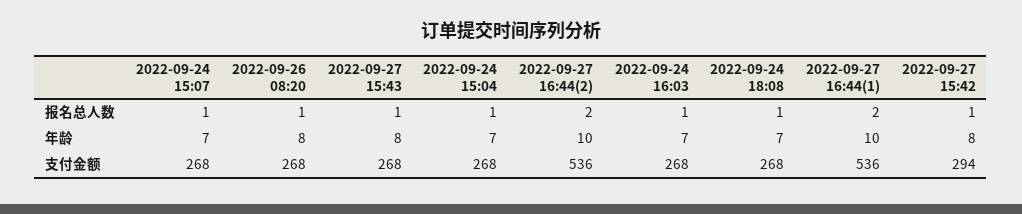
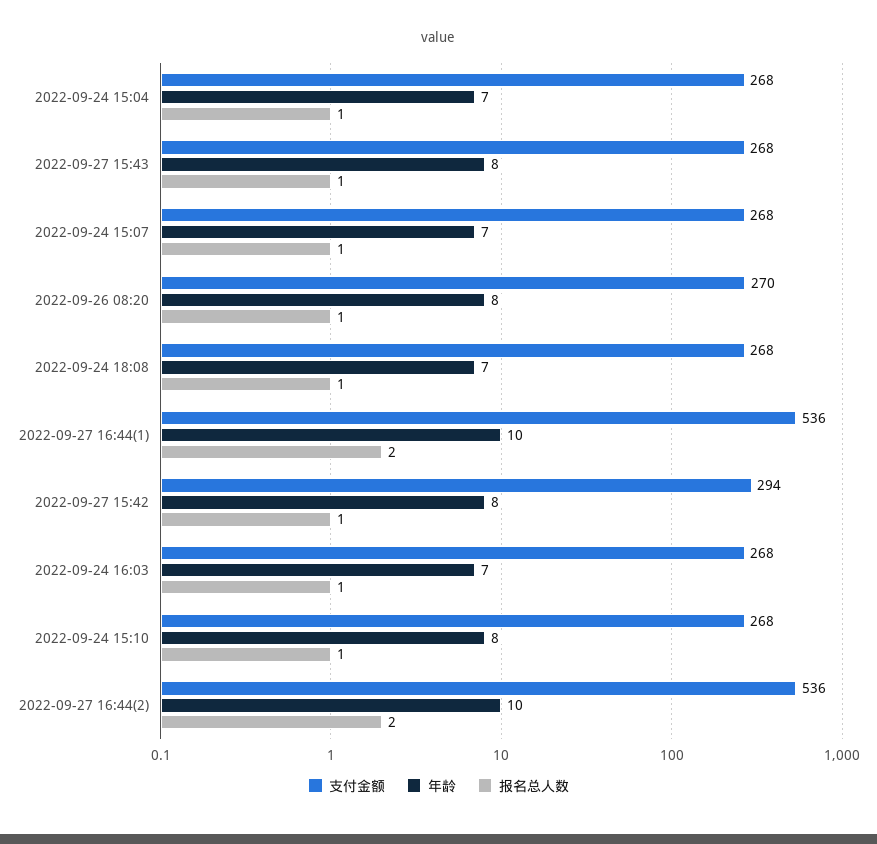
  {
    "报名总人数": {
      "2022-09-24 15:07": 1,
      "2022-09-26 08:20": 1,
      "2022-09-27 15:43": 1,
      "2022-09-24 15:04": 1,
      "2022-09-27 16:44(2)": 2,
      "2022-09-24 16:03": 1,
      "2022-09-24 18:08": 1,
      "2022-09-27 16:44(1)": 2,
-     "2022-09-27 15:42": 1
+     "2022-09-27 15:42": 1,
+     "2022-09-24 15:10": 1
    },
    "年龄": {
      "2022-09-24 15:07": 7,
      "2022-09-26 08:20": 8,
      "2022-09-27 15:43": 8,
      "2022-09-24 15:04": 7,
      "2022-09-27 16:44(2)": 10,
      "2022-09-24 16:03": 7,
      "2022-09-24 18:08": 7,
      "2022-09-27 16:44(1)": 10,
-     "2022-09-27 15:42": 8
+     "2022-09-27 15:42": 8,
+     "2022-09-24 15:10": 8
    },
    "支付金额": {
      "2022-09-24 15:07": 268,
-     "2022-09-26 08:20": 268,
+     "2022-09-26 08:20": 270,
      "2022-09-27 15:43": 268,
      "2022-09-24 15:04": 268,
      "2022-09-27 16:44(2)": 536,
      "2022-09-24 16:03": 268,
      "2022-09-24 18:08": 268,
      "2022-09-27 16:44(1)": 536,
-     "2022-09-27 15:42": 294
+     "2022-09-27 15:42": 294,
+     "2022-09-24 15:10": 268
    }
  }

